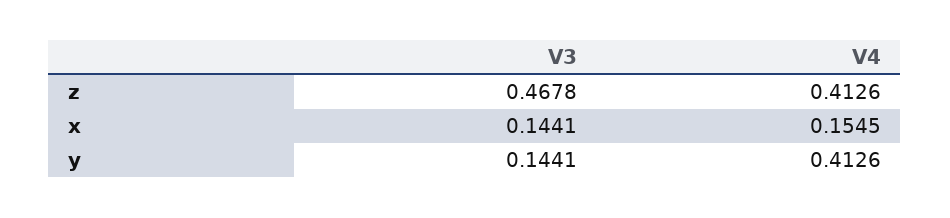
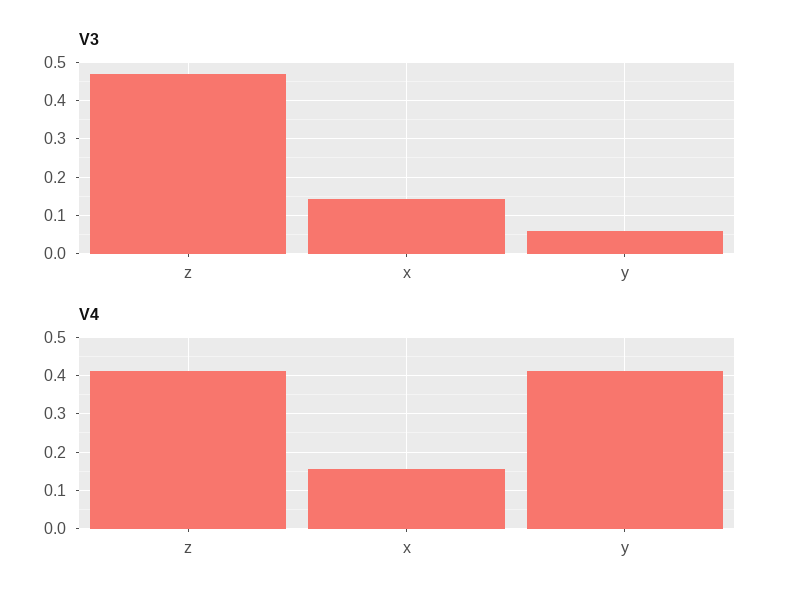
  {
    "V3": {
      "z": 0.4678,
      "x": 0.1441,
-     "y": 0.1441
+     "y": 0.06
    },
    "V4": {
      "z": 0.4126,
      "x": 0.1545,
      "y": 0.4126
    }
  }

